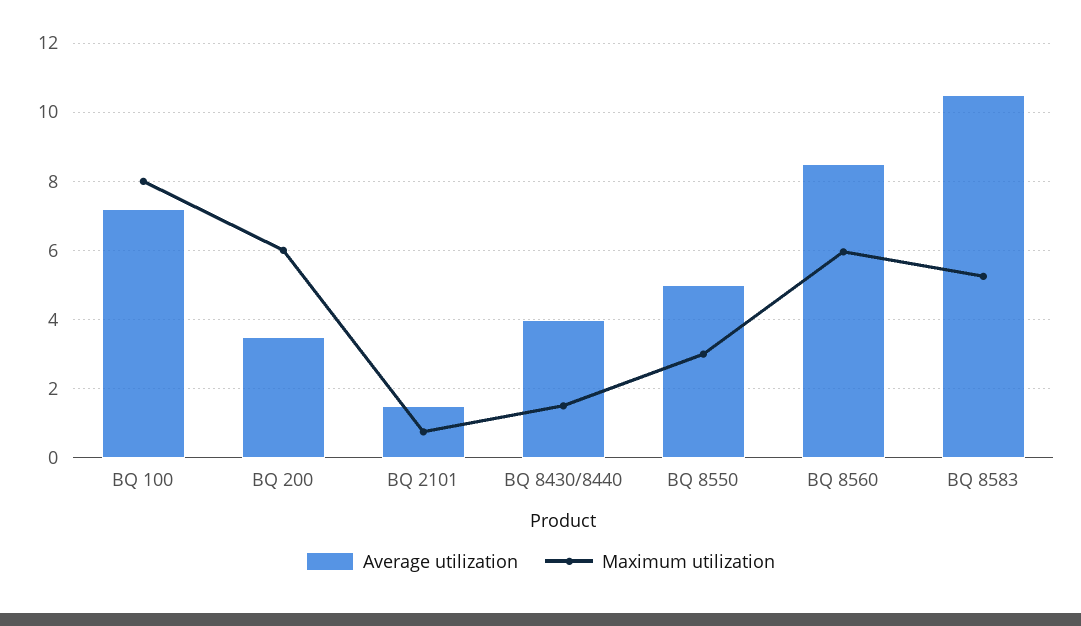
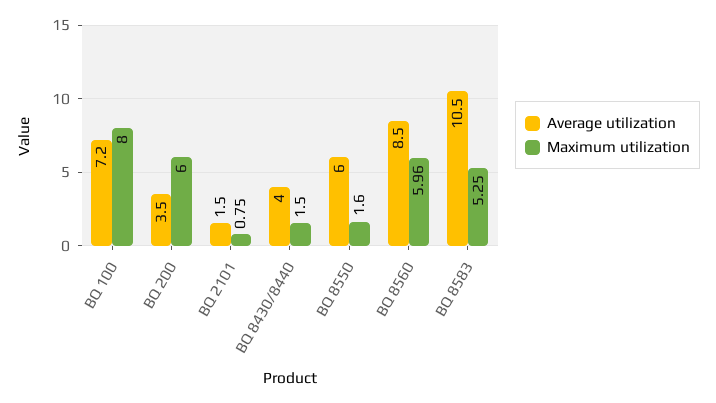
  {
    "Average utilization": {
      "BQ 100": 7.2,
      "BQ 200": 3.5,
      "BQ 2101": 1.5,
      "BQ 8430/8440": 4,
-     "BQ 8550": 5,
+     "BQ 8550": 6,
      "BQ 8560": 8.5,
      "BQ 8583": 10.5
    },
    "Maximum utilization": {
      "BQ 100": 8,
      "BQ 200": 6,
      "BQ 2101": 0.75,
      "BQ 8430/8440": 1.5,
-     "BQ 8550": 3,
+     "BQ 8550": 1.6,
      "BQ 8560": 5.96,
      "BQ 8583": 5.25
    }
  }

